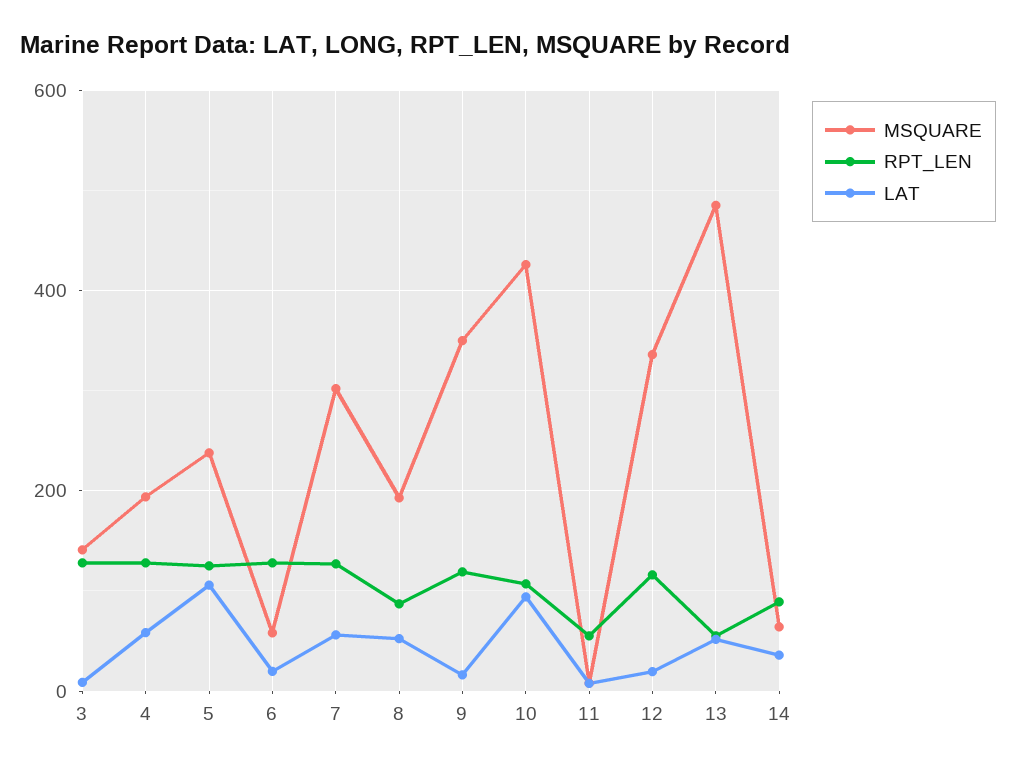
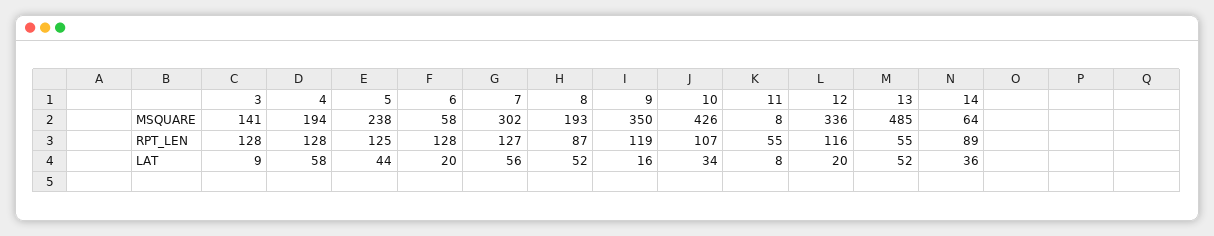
  {
    "MSQUARE": {
      "3": 141,
      "4": 194,
      "5": 238,
      "6": 58,
      "7": 302,
      "8": 193,
      "9": 350,
      "10": 426,
      "11": 8,
      "12": 336,
      "13": 485,
      "14": 64
    },
    "RPT_LEN": {
      "3": 128,
      "4": 128,
      "5": 125,
      "6": 128,
      "7": 127,
      "8": 87,
      "9": 119,
      "10": 107,
      "11": 55,
      "12": 116,
      "13": 55,
      "14": 89
    },
    "LAT": {
      "3": 9,
      "4": 58,
-     "5": 100,
+     "5": 44,
      "6": 20,
      "7": 56,
      "8": 52,
      "9": 16,
-     "10": 100,
+     "10": 34,
      "11": 8,
      "12": 20,
      "13": 52,
      "14": 36
    }
  }

